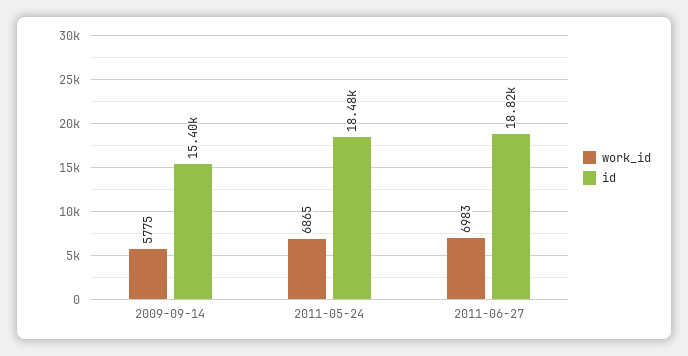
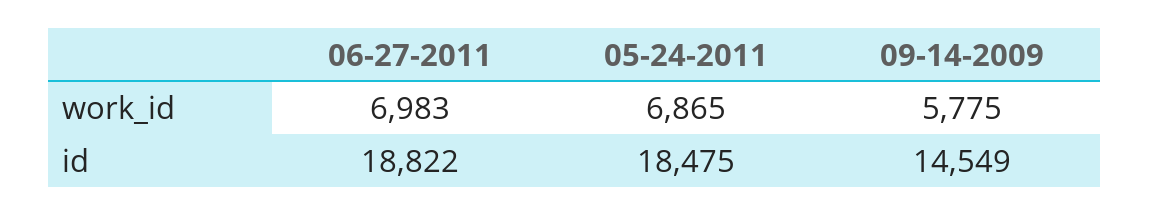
  {
    "work_id": {
      "2009-09-14": 5775,
      "2011-05-24": 6865,
      "2011-06-27": 6983
    },
    "id": {
-     "2009-09-14": 15400,
+     "2009-09-14": 14549,
      "2011-05-24": 18475,
      "2011-06-27": 18822
    }
  }

